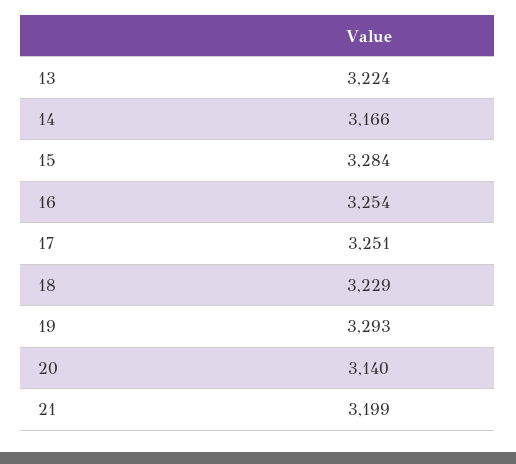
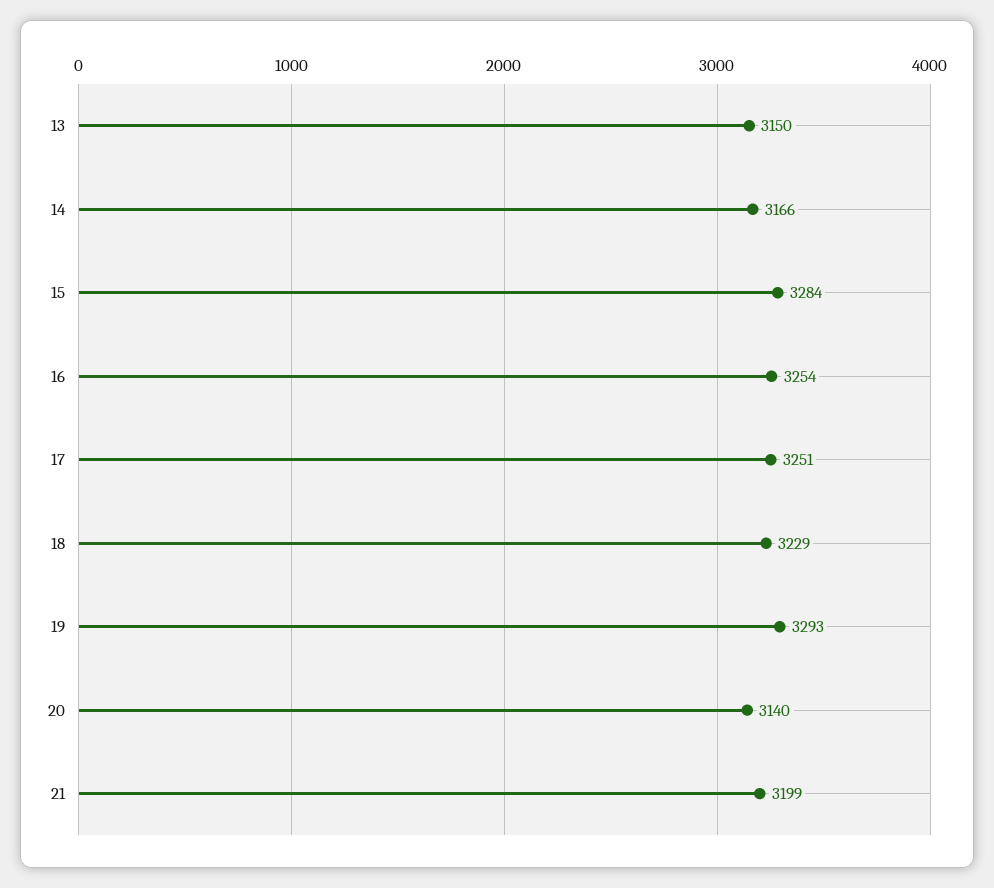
  {
-   "13": 3224,
+   "13": 3150,
    "14": 3166,
    "15": 3284,
    "16": 3254,
    "17": 3251,
    "18": 3229,
    "19": 3293,
    "20": 3140,
    "21": 3199
  }

